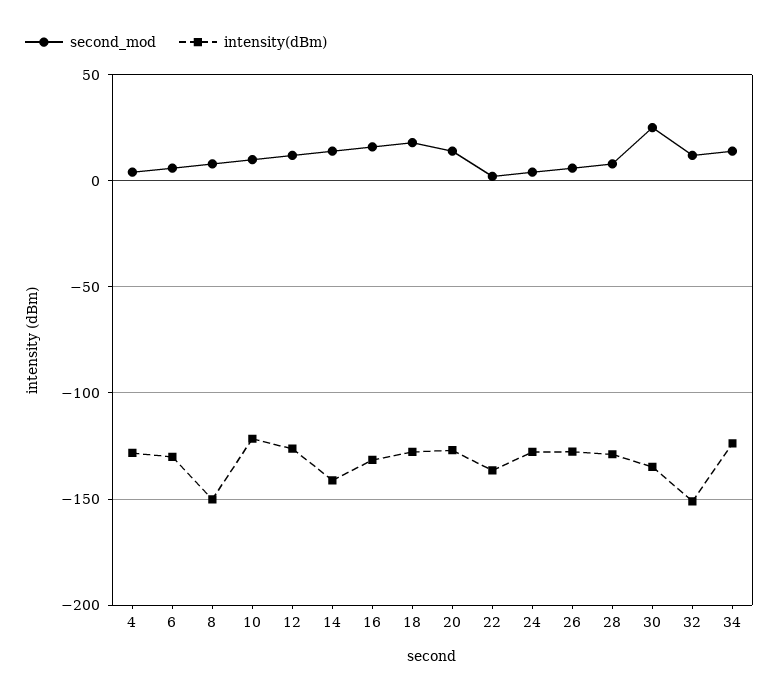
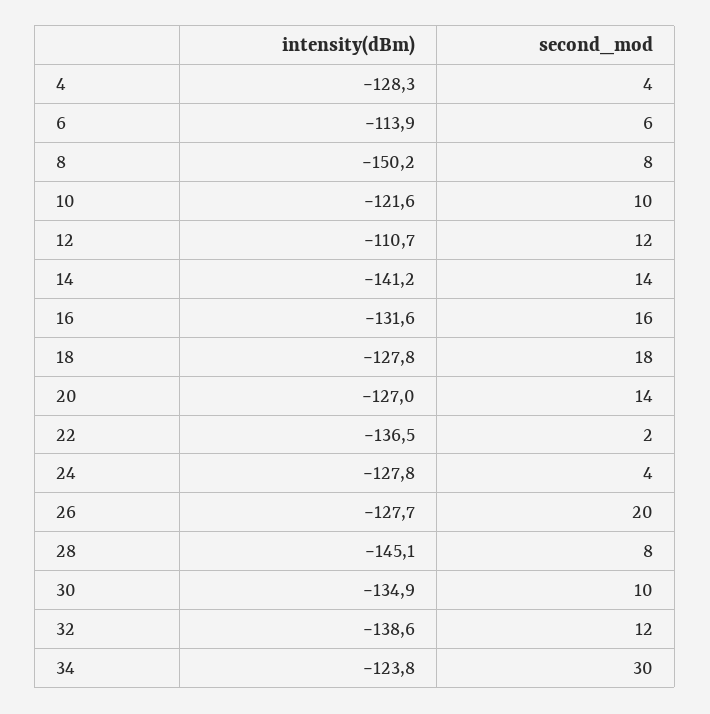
  {
    "second_mod": {
      "4": 4,
      "6": 6,
      "8": 8,
      "10": 10,
      "12": 12,
      "14": 14,
      "16": 16,
      "18": 18,
      "20": 14,
      "22": 2,
      "24": 4,
-     "26": 5,
+     "26": 20,
      "28": 8,
-     "30": 25,
+     "30": 10,
      "32": 12,
-     "34": 15
+     "34": 30
    },
    "intensity(dBm)": {
      "4": -128.3,
-     "6": -130,
+     "6": -113.9,
      "8": -150.2,
      "10": -121.6,
-     "12": -125,
+     "12": -110.7,
      "14": -141.2,
      "16": -131.6,
      "18": -127.8,
      "20": -127,
      "22": -136.5,
      "24": -127.8,
      "26": -127.7,
-     "28": -130,
+     "28": -145.1,
      "30": -134.9,
-     "32": -150,
+     "32": -138.6,
      "34": -123.8
    }
  }

